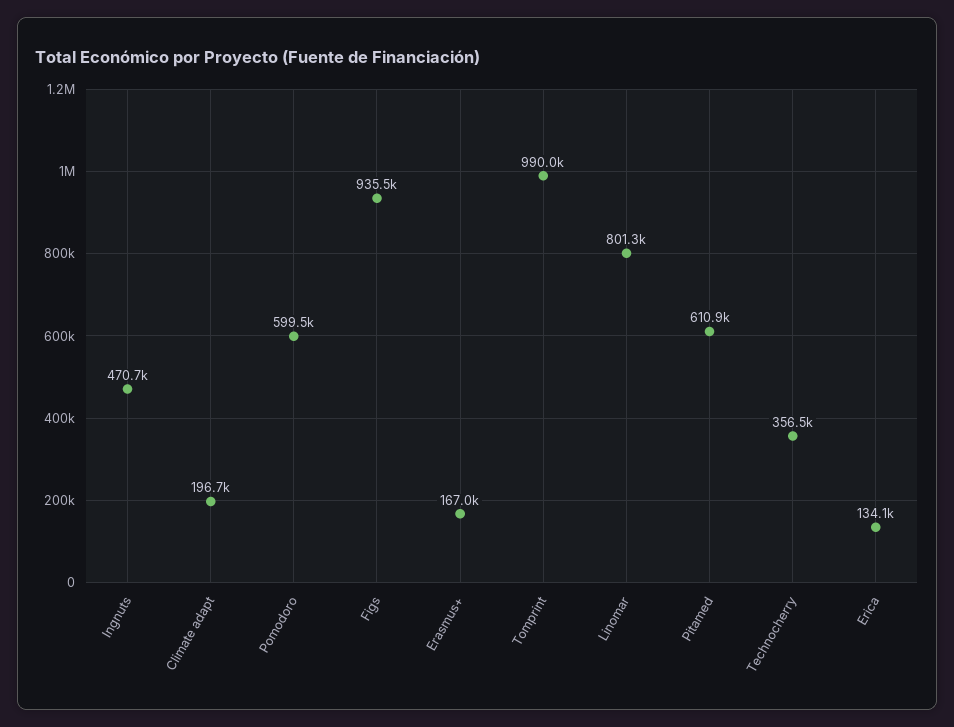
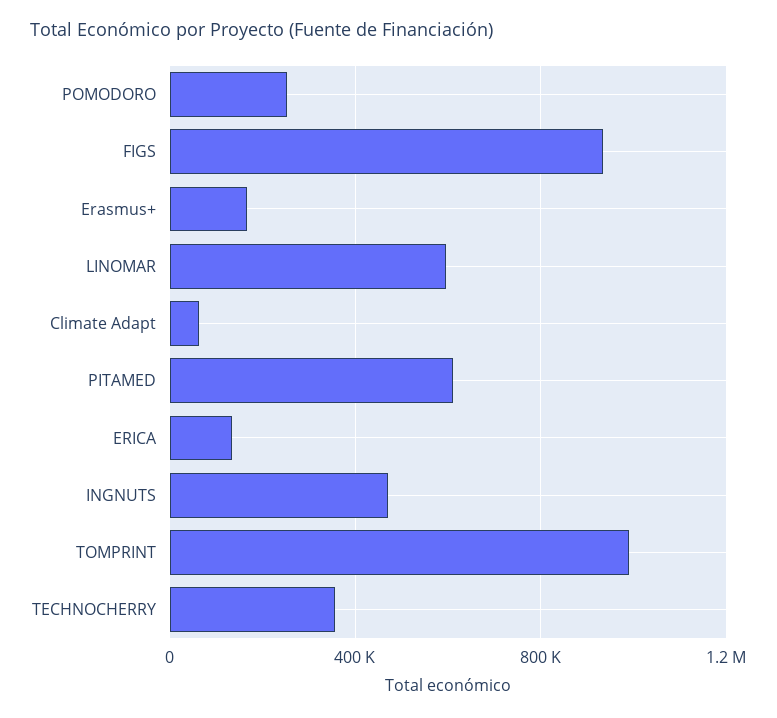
  {
    "Ingnuts": 470700,
-   "Climate adapt": 196700,
+   "Climate adapt": 50000,
-   "Pomodoro": 599500,
+   "Pomodoro": 250000,
    "Figs": 935500,
    "Erasmus+": 167000,
    "Tomprint": 990000,
-   "Linomar": 801300,
+   "Linomar": 600000,
    "Pitamed": 610900,
    "Technocherry": 356500,
    "Erica": 134100
  }

